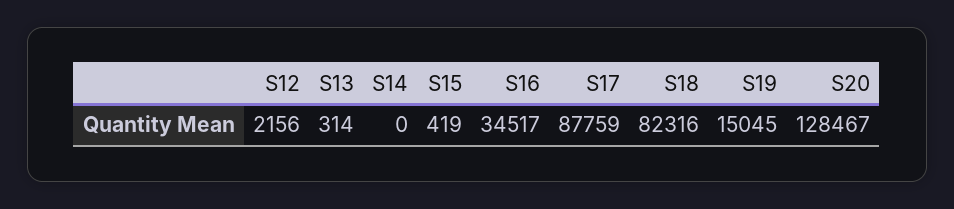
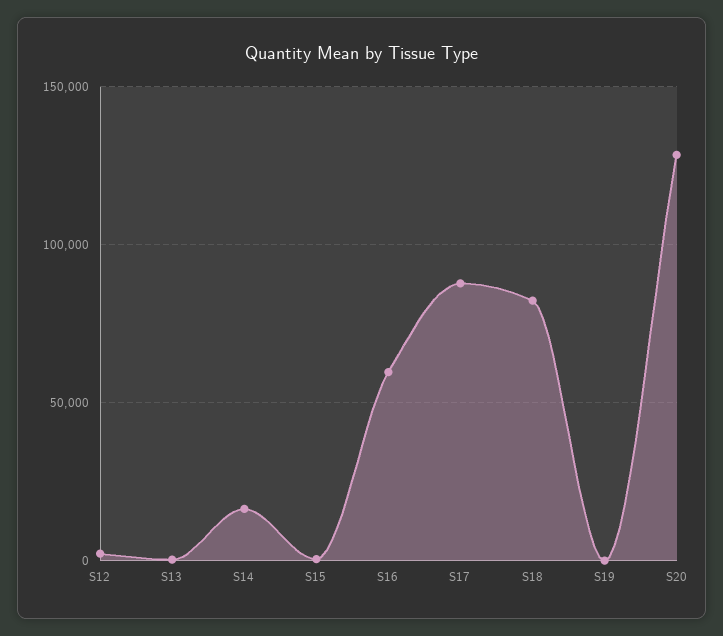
  {
    "S12": 2156,
    "S13": 314,
-   "S14": 0,
+   "S14": 15000,
    "S15": 419,
-   "S16": 34517,
+   "S16": 60000,
    "S17": 87759,
    "S18": 82316,
-   "S19": 15045,
+   "S19": 0,
    "S20": 128467
  }

